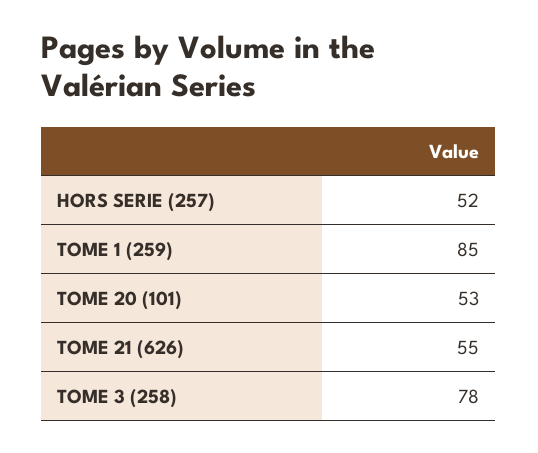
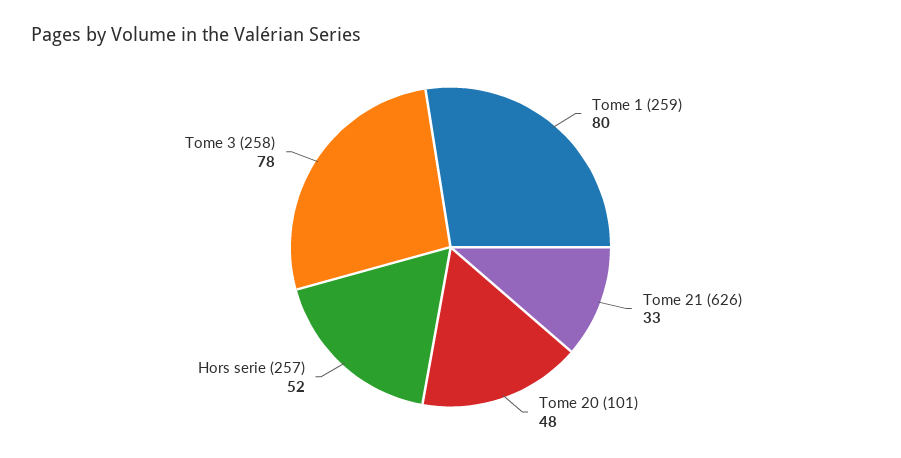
  {
    "HORS SERIE (257)": 52,
-   "TOME 1 (259)": 85,
+   "TOME 1 (259)": 80,
-   "TOME 20 (101)": 53,
+   "TOME 20 (101)": 48,
-   "TOME 21 (626)": 55,
+   "TOME 21 (626)": 33,
    "TOME 3 (258)": 78
  }

